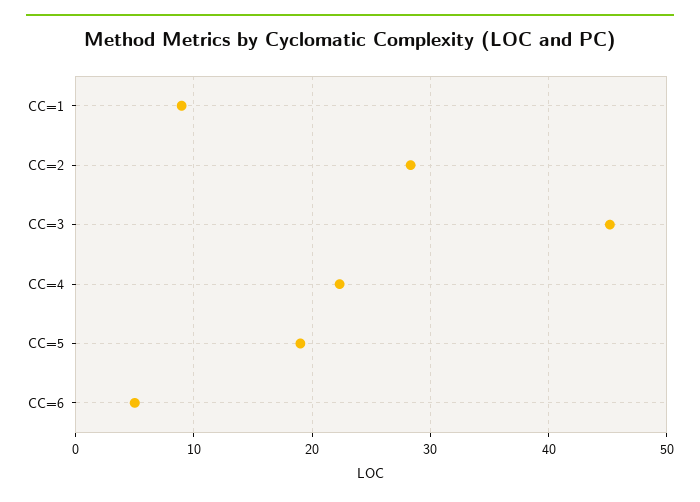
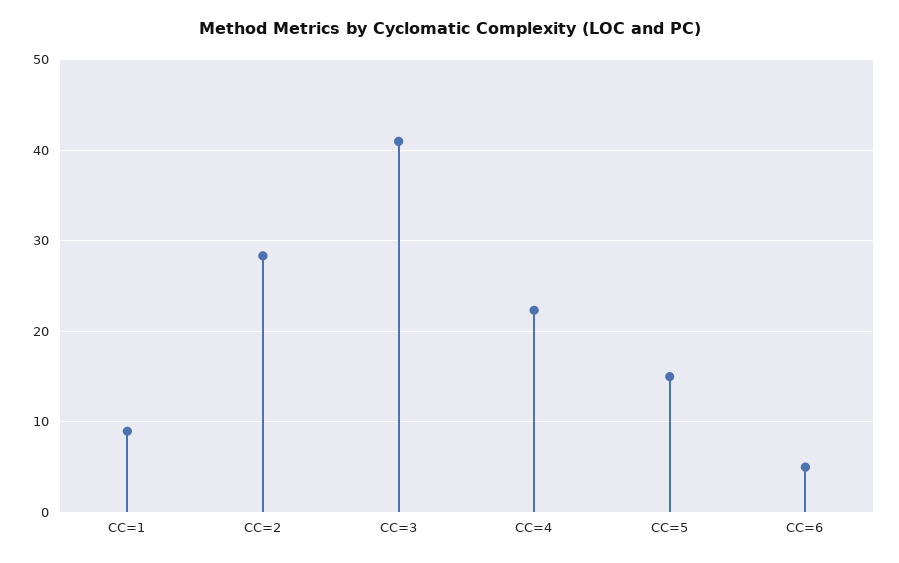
  {
    "CC=1": 9,
    "CC=2": 28,
-   "CC=3": 45,
+   "CC=3": 41,
    "CC=4": 22,
-   "CC=5": 19,
+   "CC=5": 15,
    "CC=6": 5
  }

